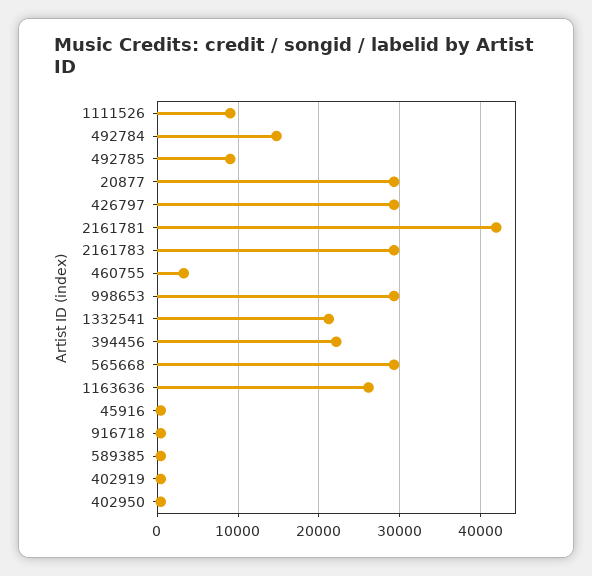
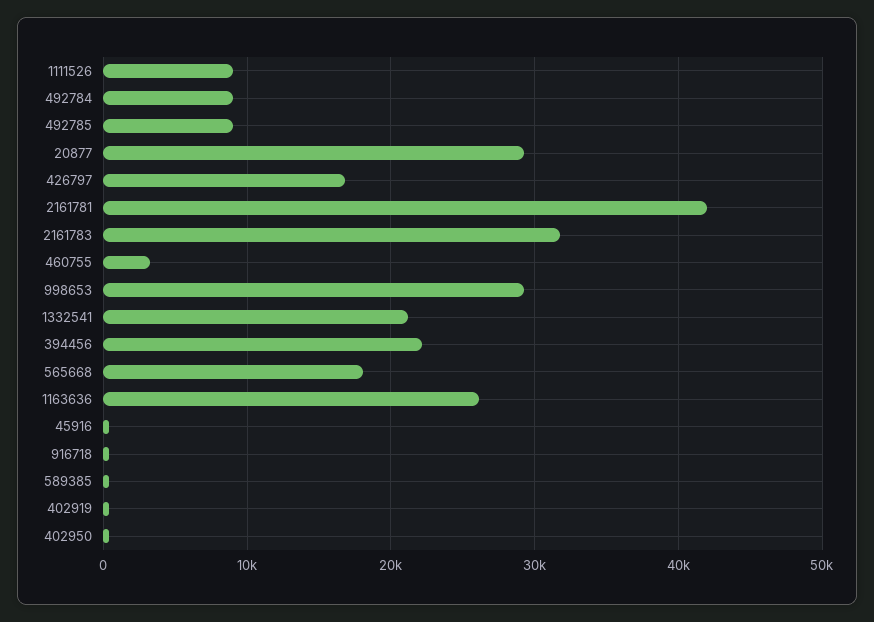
  {
    "1111526": 9000,
-   "492784": 15000,
+   "492784": 9000,
    "492785": 9000,
    "20877": 29000,
-   "426797": 29000,
+   "426797": 17000,
    "2161781": 42000,
-   "2161783": 29000,
+   "2161783": 32000,
    "460755": 3000,
    "998653": 29000,
    "1332541": 21000,
    "394456": 22000,
-   "565668": 29000,
+   "565668": 18000,
    "1163636": 26000,
    "45916": 0,
    "916718": 0,
    "589385": 0,
    "402919": 0,
    "402950": 0
  }

